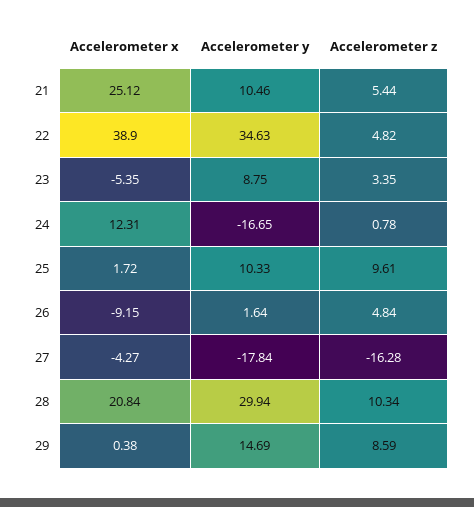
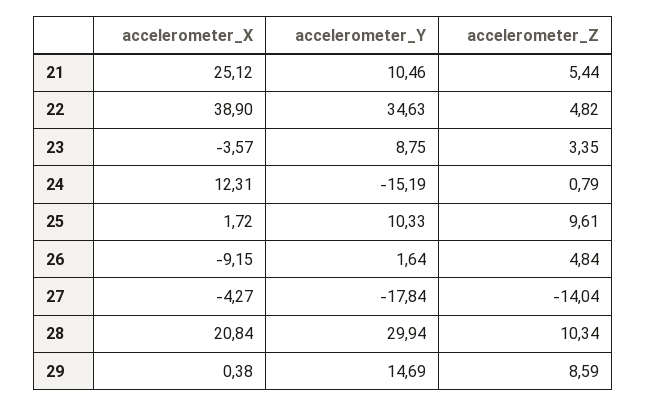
  {
    "Accelerometer x": {
      "21": 25.12,
      "22": 38.9,
-     "23": -5.35,
+     "23": -3.57,
      "24": 12.31,
      "25": 1.72,
      "26": -9.15,
      "27": -4.27,
      "28": 20.84,
      "29": 0.38
    },
    "Accelerometer y": {
      "21": 10.46,
      "22": 34.63,
      "23": 8.75,
-     "24": -16.65,
+     "24": -15.19,
      "25": 10.33,
      "26": 1.64,
      "27": -17.84,
      "28": 29.94,
      "29": 14.69
    },
    "Accelerometer z": {
      "21": 5.44,
      "22": 4.82,
      "23": 3.35,
-     "24": 0.78,
+     "24": 0.79,
      "25": 9.61,
      "26": 4.84,
-     "27": -16.28,
+     "27": -14.04,
      "28": 10.34,
      "29": 8.59
    }
  }

